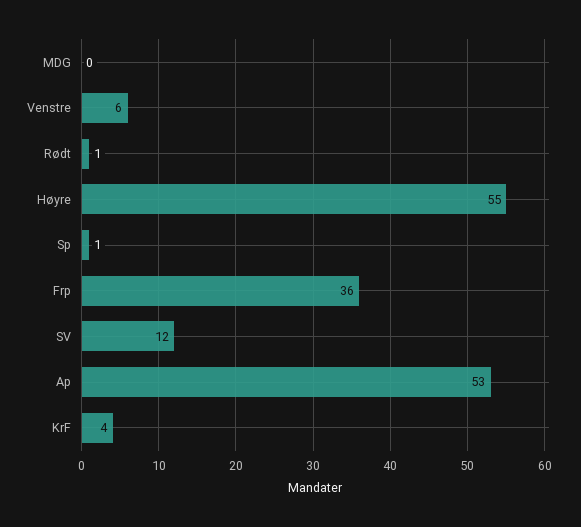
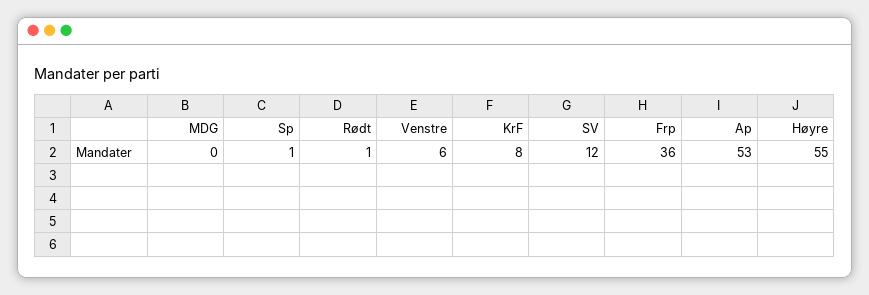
  {
    "MDG": 0,
    "Venstre": 6,
    "Rødt": 1,
    "Høyre": 55,
    "Sp": 1,
    "Frp": 36,
    "SV": 12,
    "Ap": 53,
-   "KrF": 4
+   "KrF": 8
  }

